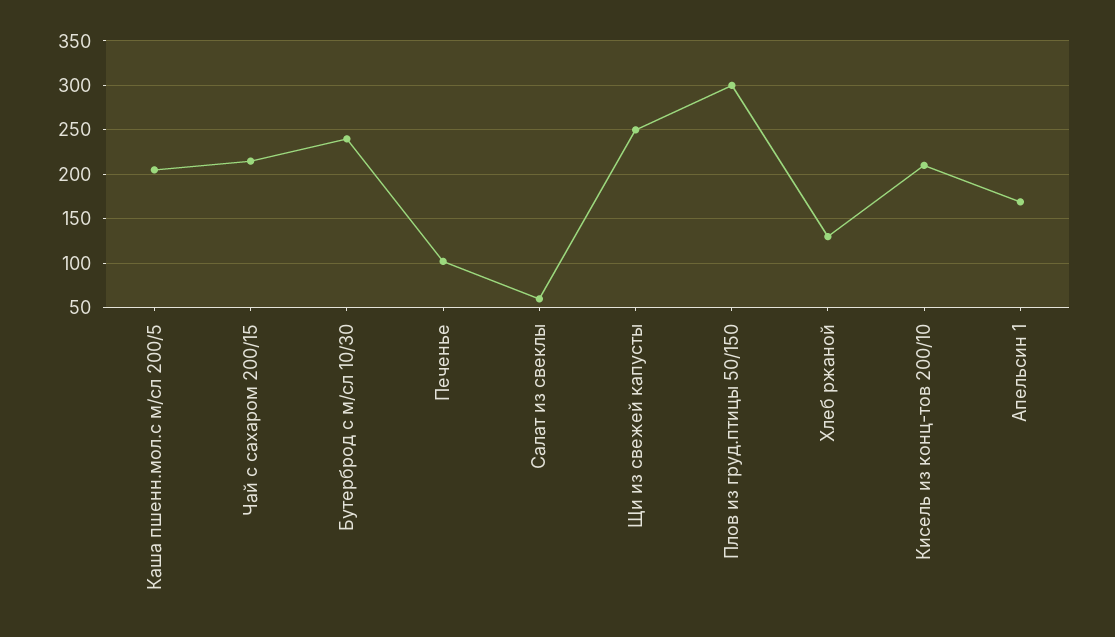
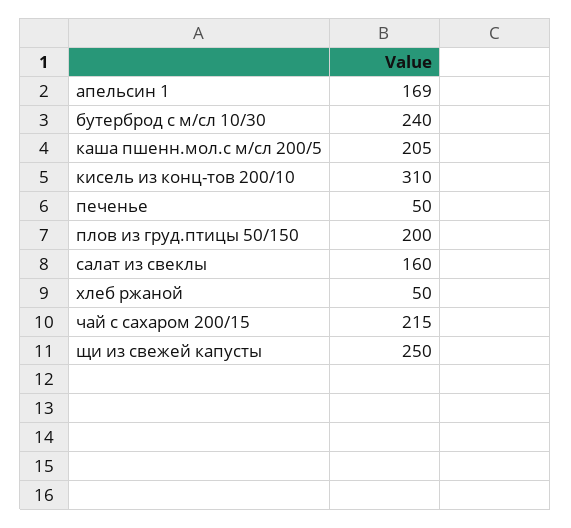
  {
    "Каша пшенн.мол.с м/сл 200/5": 205,
    "Чай с сахаром 200/15": 215,
    "Бутерброд с м/сл 10/30": 240,
-   "Печенье": 100,
+   "Печенье": 50,
-   "Салат из свеклы": 60,
+   "Салат из свеклы": 160,
    "Щи из свежей капусты": 250,
-   "Плов из груд.птицы 50/150": 300,
+   "Плов из груд.птицы 50/150": 200,
-   "Хлеб ржаной": 130,
+   "Хлеб ржаной": 50,
-   "Кисель из конц-тов 200/10": 210,
+   "Кисель из конц-тов 200/10": 310,
    "Апельсин 1": 169
  }

